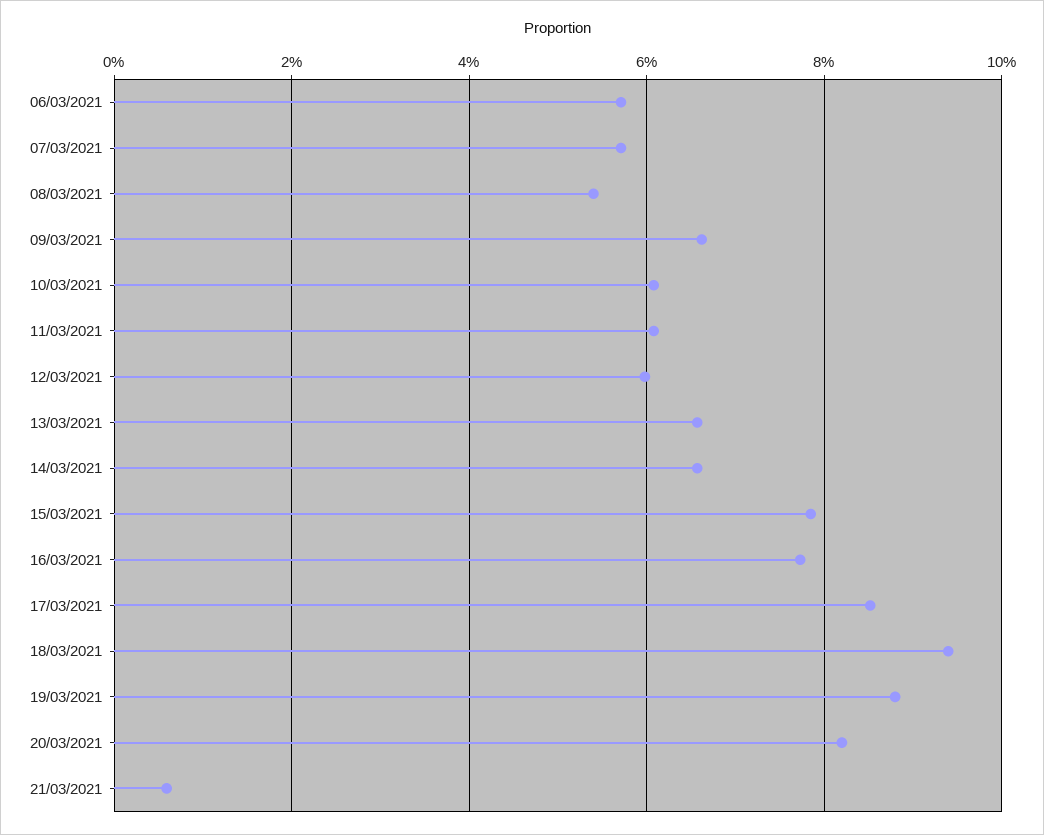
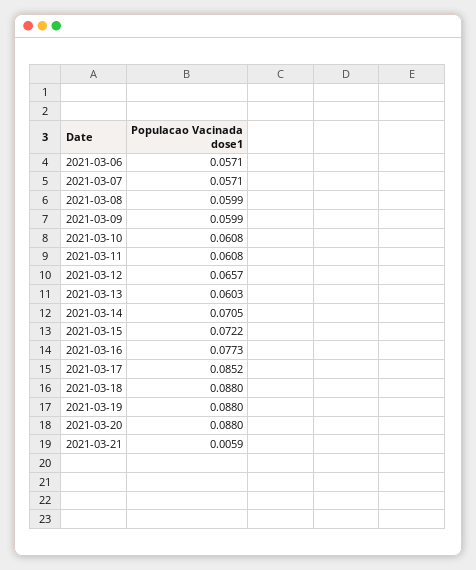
  {
    "06/03/2021": 0.0571,
    "07/03/2021": 0.0571,
-   "08/03/2021": 0.054,
+   "08/03/2021": 0.0599,
-   "09/03/2021": 0.066,
+   "09/03/2021": 0.0599,
    "10/03/2021": 0.0608,
    "11/03/2021": 0.0608,
-   "12/03/2021": 0.06,
+   "12/03/2021": 0.0657,
-   "13/03/2021": 0.066,
+   "13/03/2021": 0.0603,
-   "14/03/2021": 0.066,
+   "14/03/2021": 0.0705,
-   "15/03/2021": 0.078,
+   "15/03/2021": 0.0722,
    "16/03/2021": 0.0773,
    "17/03/2021": 0.0852,
-   "18/03/2021": 0.094,
+   "18/03/2021": 0.088,
    "19/03/2021": 0.088,
-   "20/03/2021": 0.082,
+   "20/03/2021": 0.088,
    "21/03/2021": 0.0059
  }

